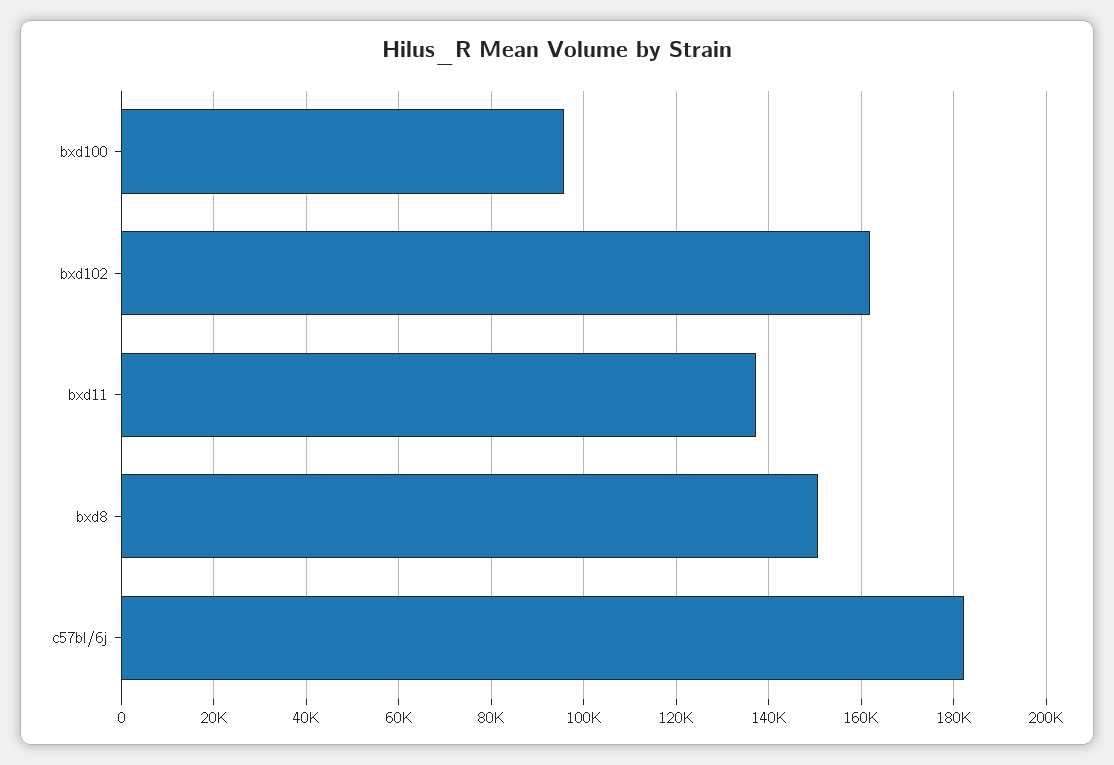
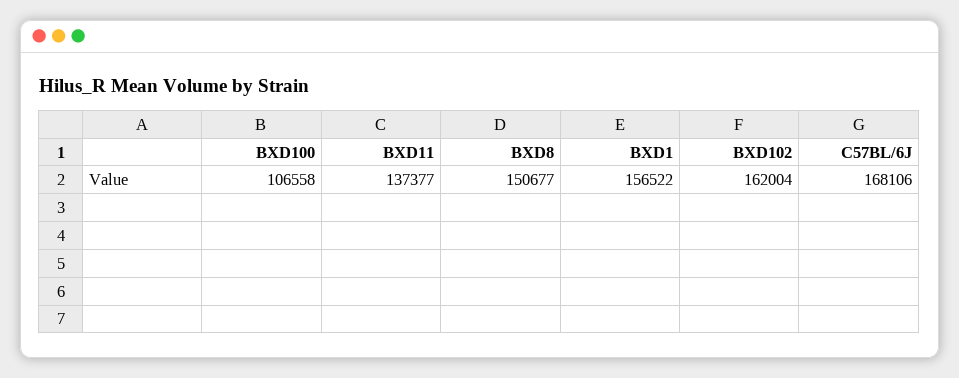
  {
-   "bxd100": 96000,
+   "bxd100": 106558,
    "bxd102": 162004,
    "bxd11": 137377,
    "bxd8": 150677,
-   "c57bl/6j": 182000
+   "c57bl/6j": 168106,
+   "BXD1": 156522
  }

